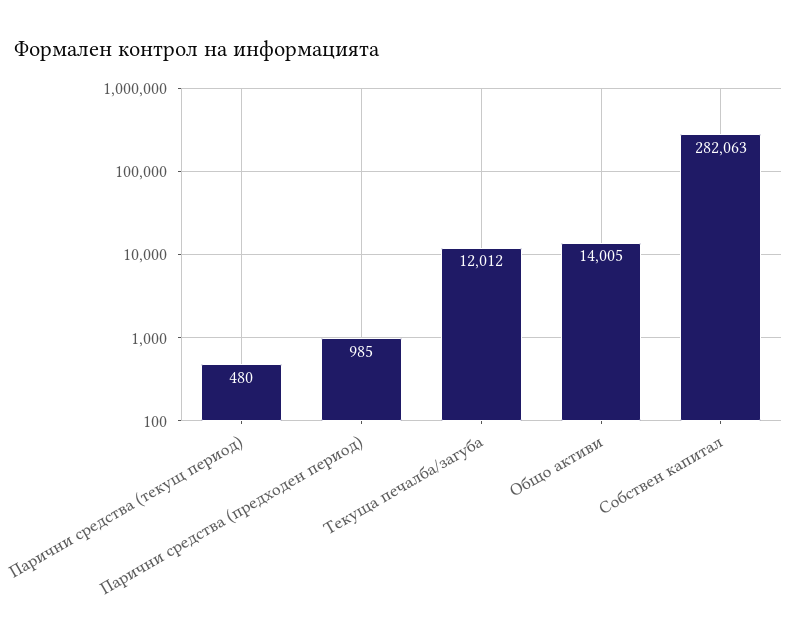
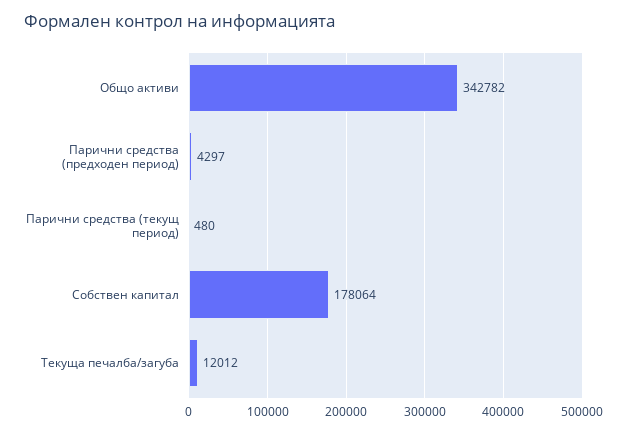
  {
    "Парични средства (текущ период)": 480,
-   "Парични средства (предходен период)": 985,
+   "Парични средства (предходен период)": 4297,
    "Текуща печалба/загуба": 12012,
-   "Общо активи": 14005,
+   "Общо активи": 342782,
-   "Собствен капитал": 282063
+   "Собствен капитал": 178064
  }

